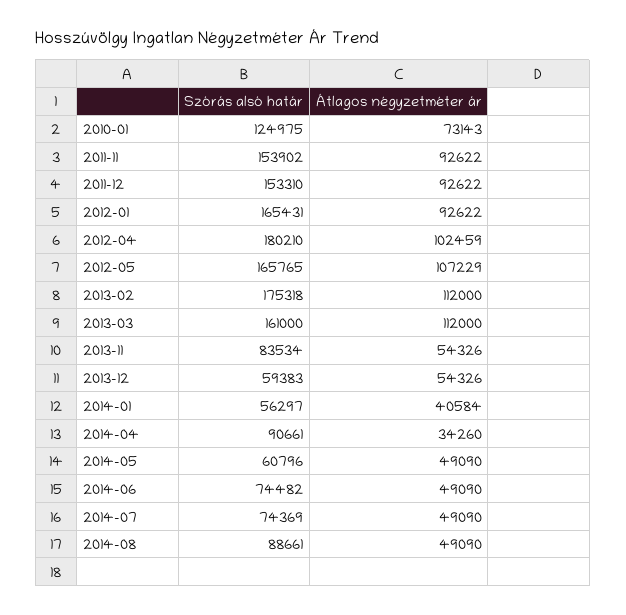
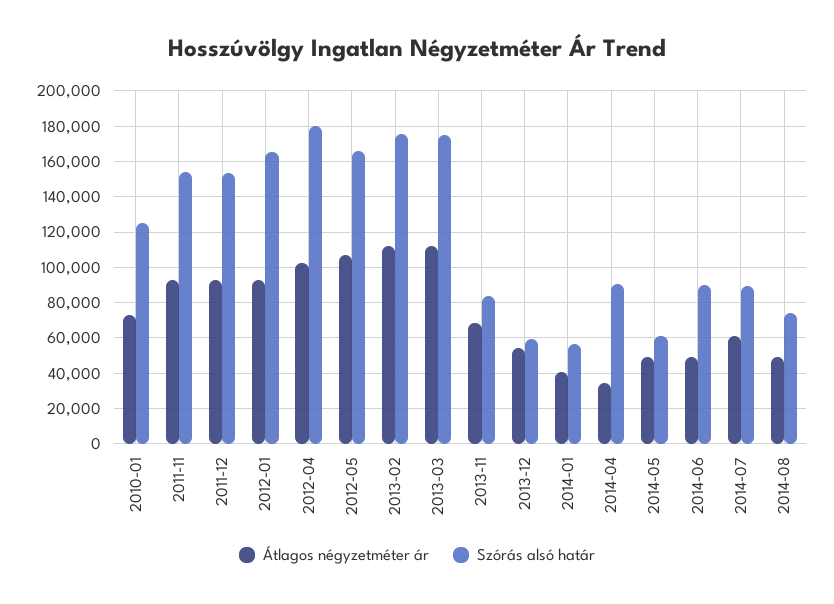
  {
    "Szórás alsó határ": {
      "2010-01": 124975,
      "2011-11": 153902,
      "2011-12": 153310,
      "2012-01": 165431,
      "2012-04": 180210,
      "2012-05": 165765,
      "2013-02": 175318,
-     "2013-03": 161000,
+     "2013-03": 175000,
      "2013-11": 83534,
      "2013-12": 59383,
      "2014-01": 56297,
      "2014-04": 90661,
      "2014-05": 60796,
-     "2014-06": 74482,
+     "2014-06": 90000,
-     "2014-07": 74369,
+     "2014-07": 90000,
-     "2014-08": 88661
+     "2014-08": 75000
    },
    "Átlagos négyzetméter ár": {
      "2010-01": 73143,
      "2011-11": 92622,
      "2011-12": 92622,
      "2012-01": 92622,
      "2012-04": 102459,
      "2012-05": 107229,
      "2013-02": 112000,
      "2013-03": 112000,
-     "2013-11": 54326,
+     "2013-11": 70000,
      "2013-12": 54326,
      "2014-01": 40584,
      "2014-04": 34260,
      "2014-05": 49090,
      "2014-06": 49090,
-     "2014-07": 49090,
+     "2014-07": 60000,
      "2014-08": 49090
    }
  }

